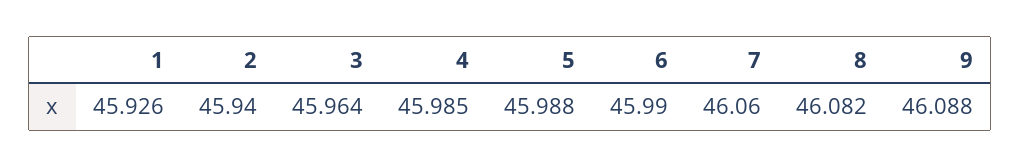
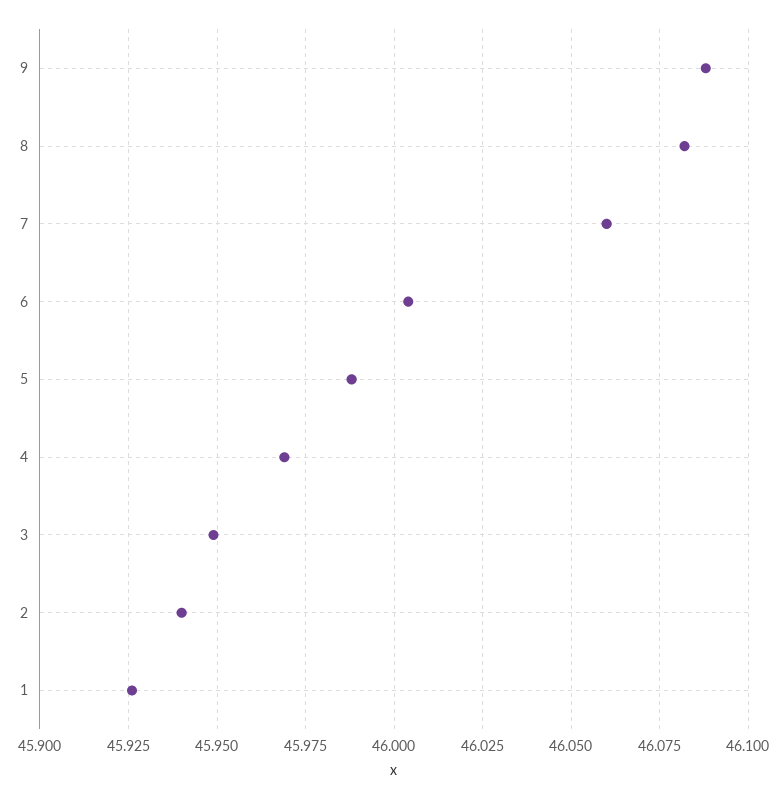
  {
    "1": 45.926,
    "2": 45.94,
-   "3": 45.964,
+   "3": 45.95,
-   "4": 45.985,
+   "4": 45.97,
    "5": 45.988,
-   "6": 45.99,
+   "6": 46.005,
    "7": 46.06,
    "8": 46.082,
    "9": 46.088
  }

